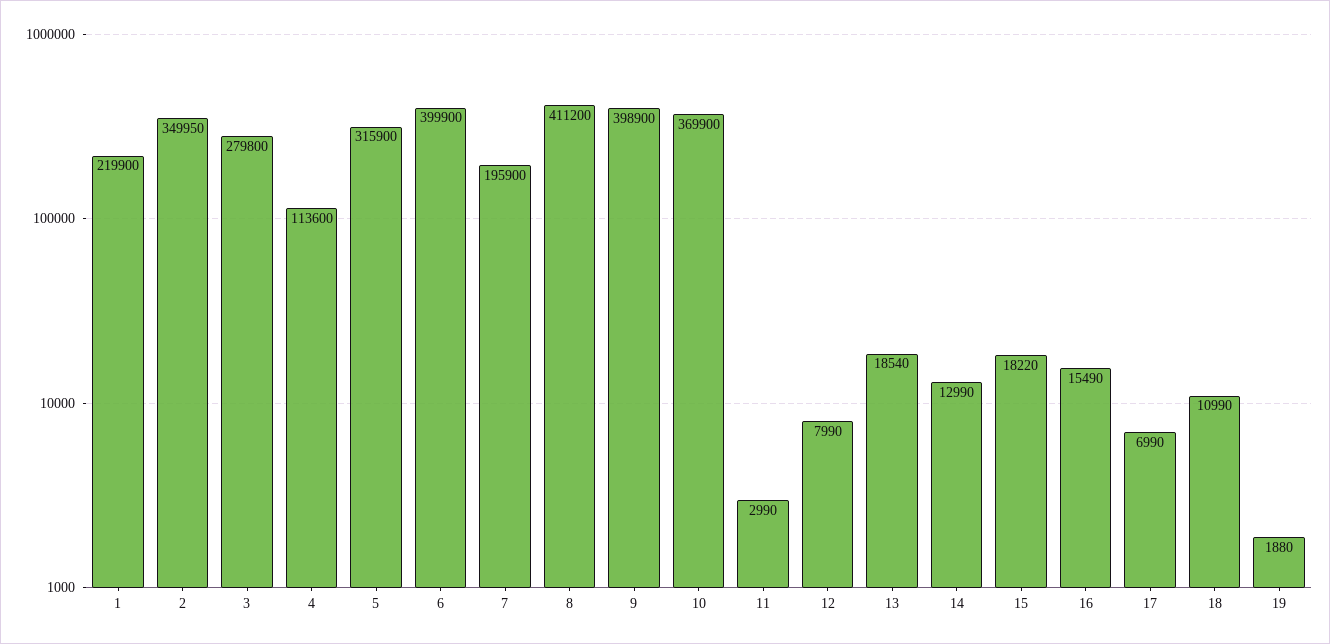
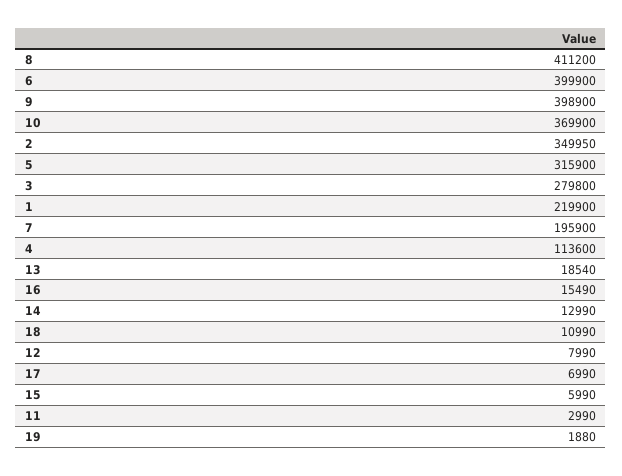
  {
    "1": 219900,
    "2": 349950,
    "3": 279800,
    "4": 113600,
    "5": 315900,
    "6": 399900,
    "7": 195900,
    "8": 411200,
    "9": 398900,
    "10": 369900,
    "11": 2990,
    "12": 7990,
    "13": 18540,
    "14": 12990,
-   "15": 18220,
+   "15": 5990,
    "16": 15490,
    "17": 6990,
    "18": 10990,
    "19": 1880
  }

